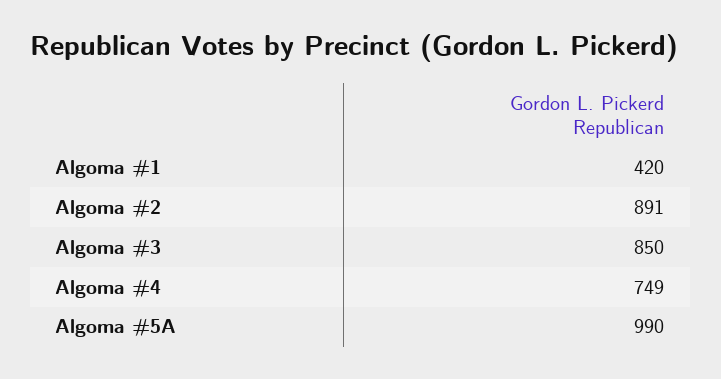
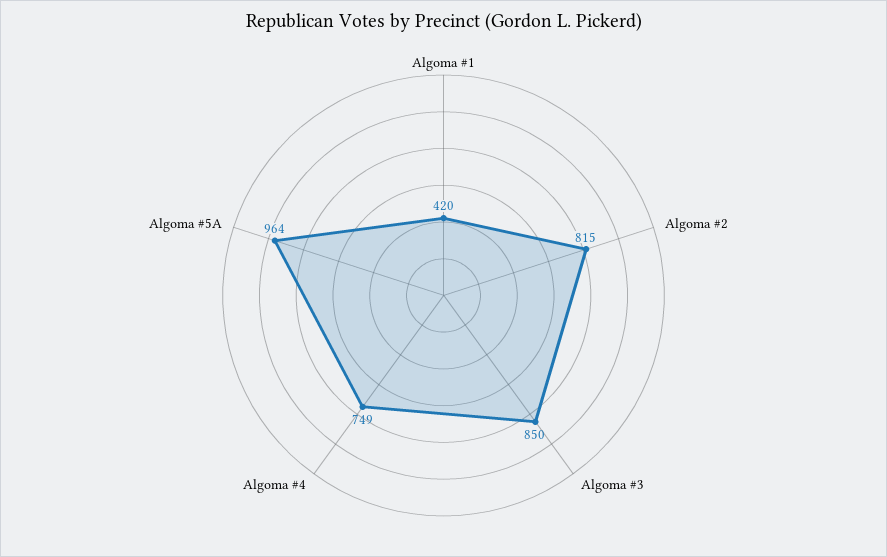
  {
    "Algoma #1": 420,
-   "Algoma #2": 891,
+   "Algoma #2": 815,
    "Algoma #3": 850,
    "Algoma #4": 749,
-   "Algoma #5A": 990
+   "Algoma #5A": 964
  }

